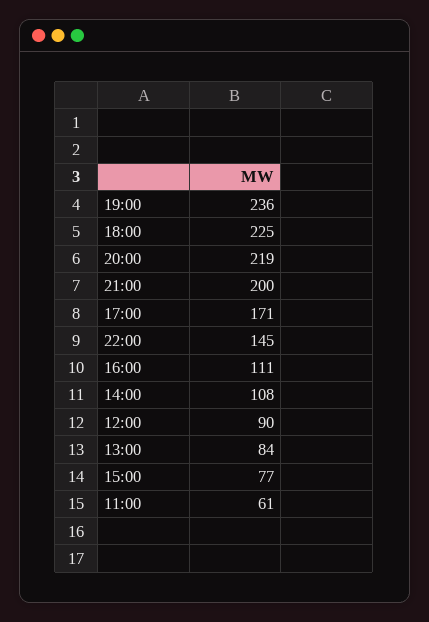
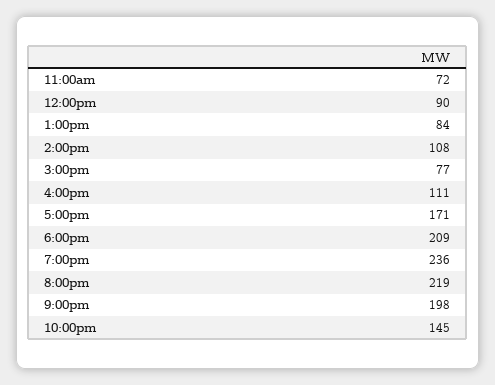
  {
    "19:00": 236,
-   "18:00": 225,
+   "18:00": 209,
    "20:00": 219,
-   "21:00": 200,
+   "21:00": 198,
    "17:00": 171,
    "22:00": 145,
    "16:00": 111,
    "14:00": 108,
    "12:00": 90,
    "13:00": 84,
    "15:00": 77,
-   "11:00": 61
+   "11:00": 72
  }

